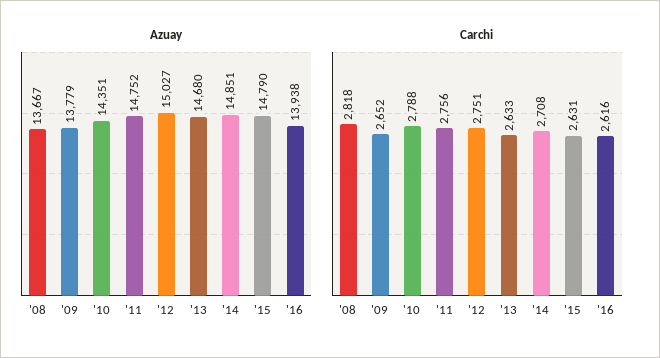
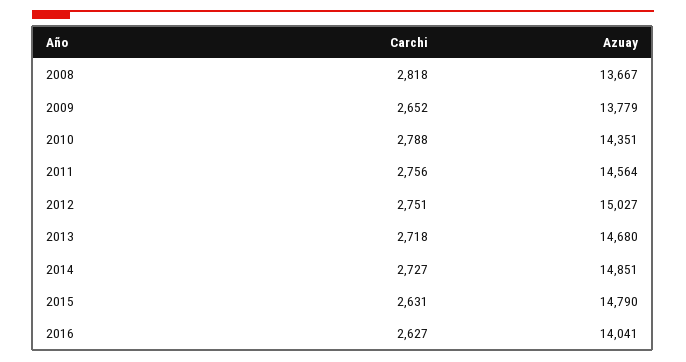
  {
    "Azuay": {
      "'08": 13667,
      "'09": 13779,
      "'10": 14351,
-     "'11": 14752,
+     "'11": 14564,
      "'12": 15027,
      "'13": 14680,
      "'14": 14851,
      "'15": 14790,
-     "'16": 13938
+     "'16": 14041
    },
    "Carchi": {
      "'08": 2818,
      "'09": 2652,
      "'10": 2788,
      "'11": 2756,
      "'12": 2751,
-     "'13": 2633,
+     "'13": 2718,
-     "'14": 2708,
+     "'14": 2727,
      "'15": 2631,
-     "'16": 2616
+     "'16": 2627
    }
  }

